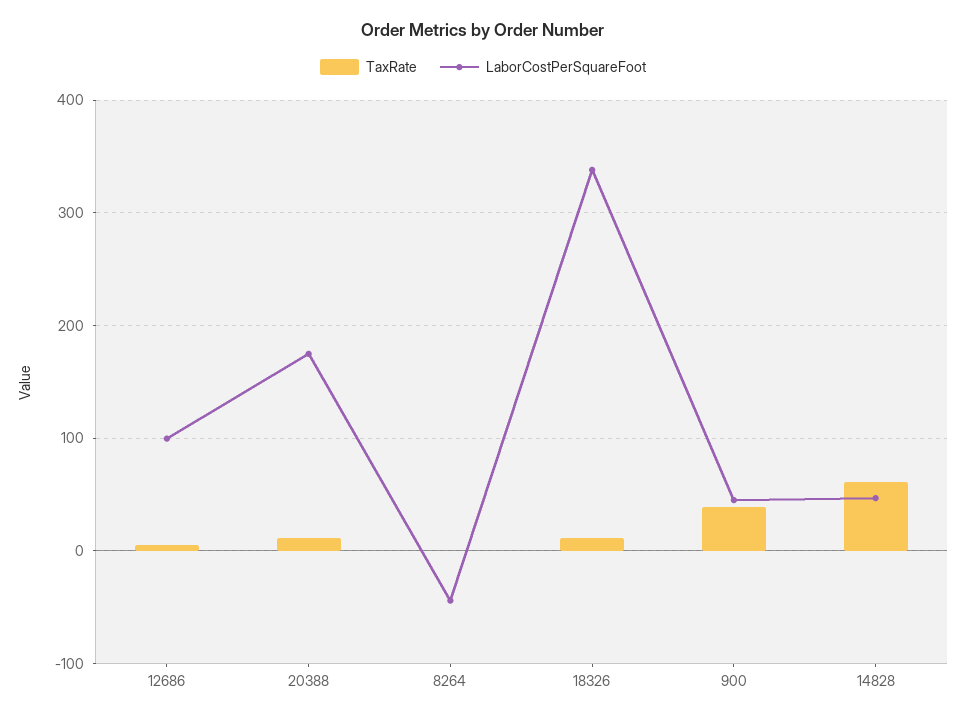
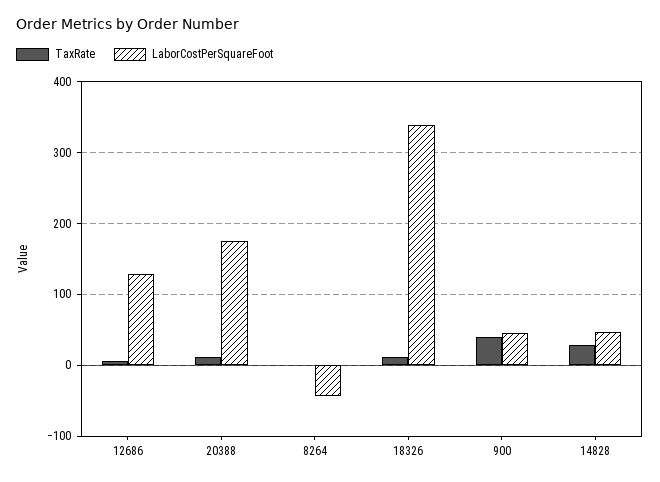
  {
    "TaxRate": {
      "12686": 10,
      "20388": 10,
      "8264": 0,
      "18326": 10,
      "900": 40,
-     "14828": 60
+     "14828": 30
    },
    "LaborCostPerSquareFoot": {
-     "12686": 100,
+     "12686": 130,
      "20388": 170,
      "8264": -40,
      "18326": 340,
      "900": 50,
      "14828": 50
    }
  }

